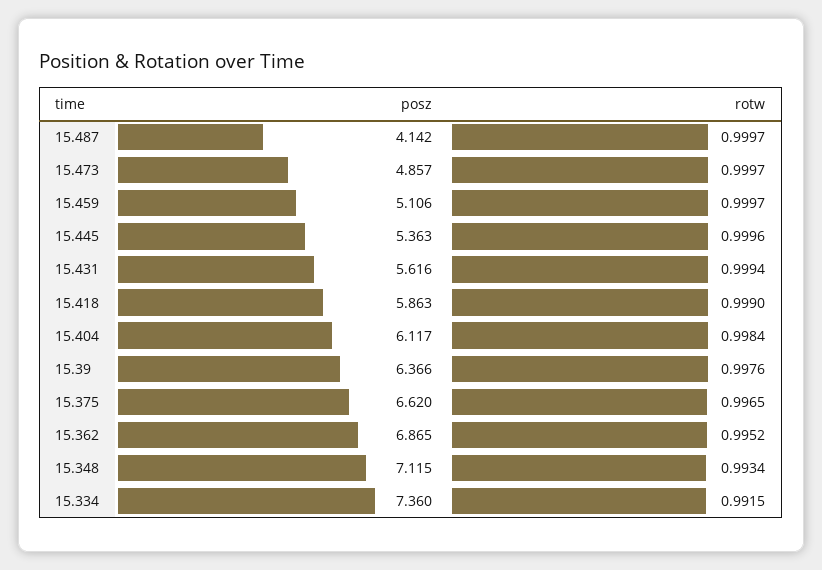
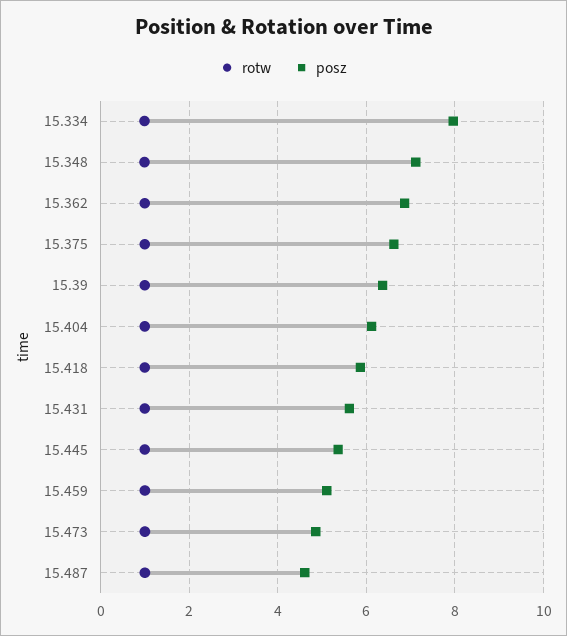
  {
    "posz": {
-     "15.487": 4.142,
+     "15.487": 4.6,
      "15.473": 4.857,
      "15.459": 5.106,
      "15.445": 5.363,
      "15.431": 5.616,
      "15.418": 5.863,
      "15.404": 6.117,
      "15.39": 6.366,
      "15.375": 6.62,
      "15.362": 6.865,
      "15.348": 7.115,
-     "15.334": 7.36
+     "15.334": 8
    },
    "rotw": {
      "15.487": 0.9997,
      "15.473": 0.9997,
      "15.459": 0.9997,
      "15.445": 0.9996,
      "15.431": 0.9994,
      "15.418": 0.999,
      "15.404": 0.9984,
      "15.39": 0.9976,
      "15.375": 0.9965,
      "15.362": 0.9952,
      "15.348": 0.9934,
      "15.334": 0.9915
    }
  }

